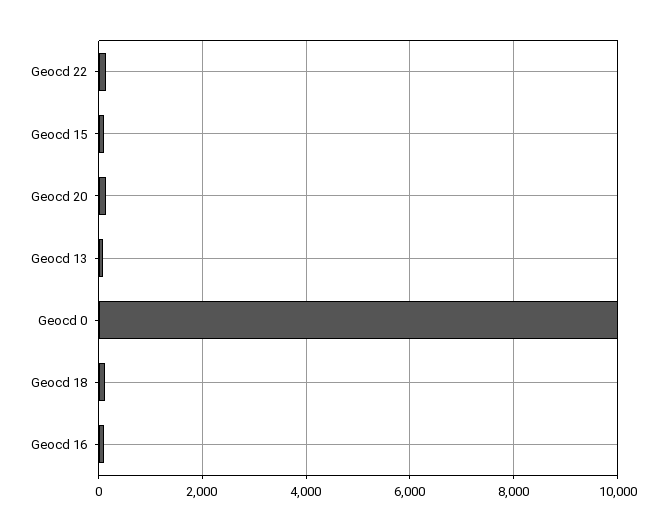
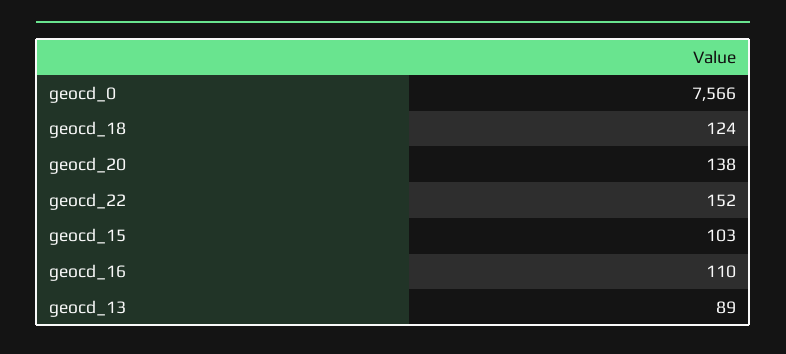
  {
    "Geocd 22": 152,
    "Geocd 15": 103,
    "Geocd 20": 138,
    "Geocd 13": 89,
-   "Geocd 0": 10000,
+   "Geocd 0": 7566,
    "Geocd 18": 124,
    "Geocd 16": 110
  }

